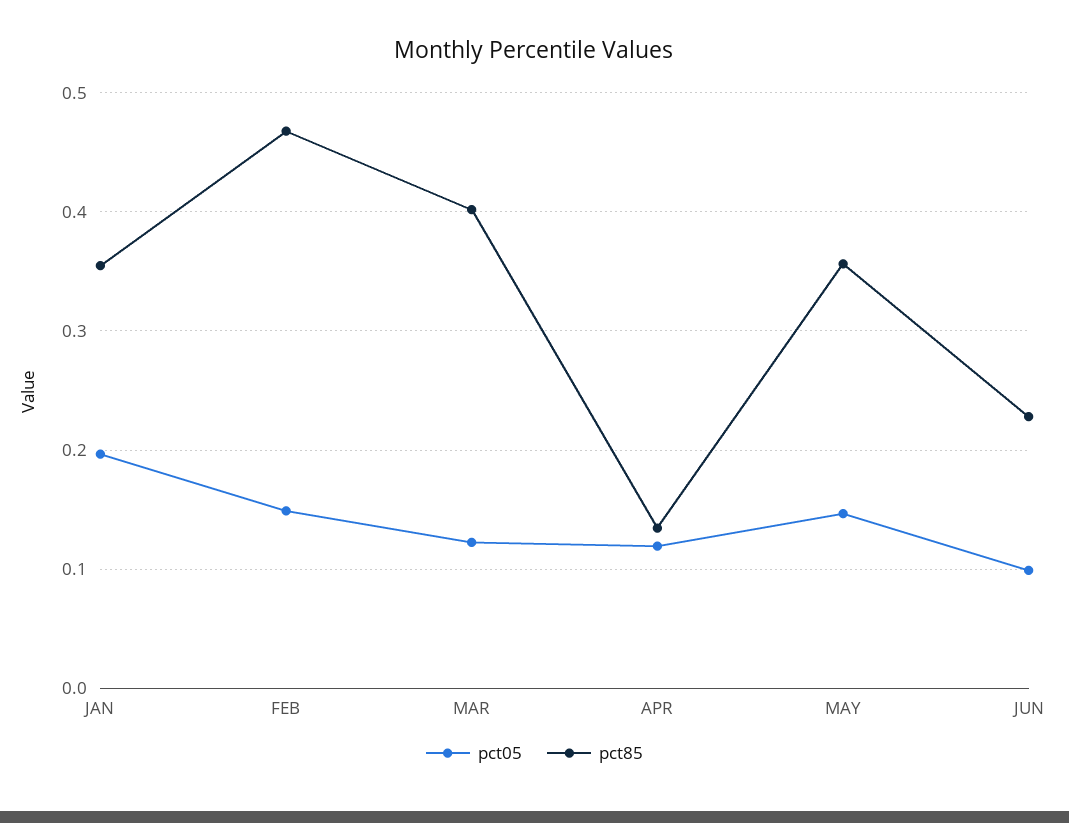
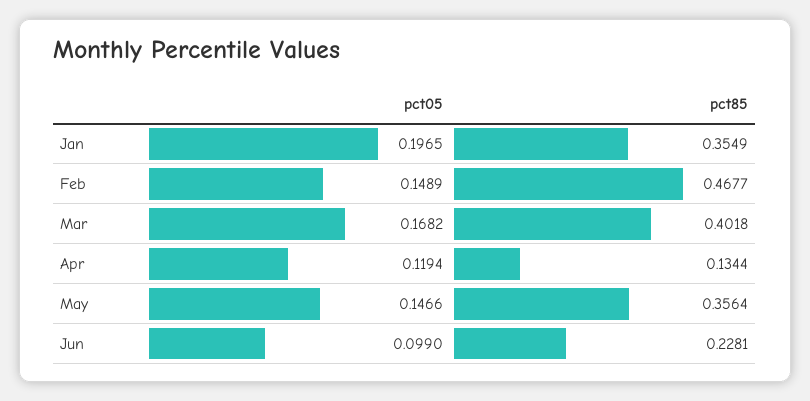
  {
    "pct05": {
      "JAN": 0.1965,
      "FEB": 0.1489,
-     "MAR": 0.12,
+     "MAR": 0.1682,
      "APR": 0.1194,
      "MAY": 0.1466,
      "JUN": 0.099
    },
    "pct85": {
      "JAN": 0.3549,
      "FEB": 0.4677,
      "MAR": 0.4018,
      "APR": 0.1344,
      "MAY": 0.3564,
      "JUN": 0.2281
    }
  }

